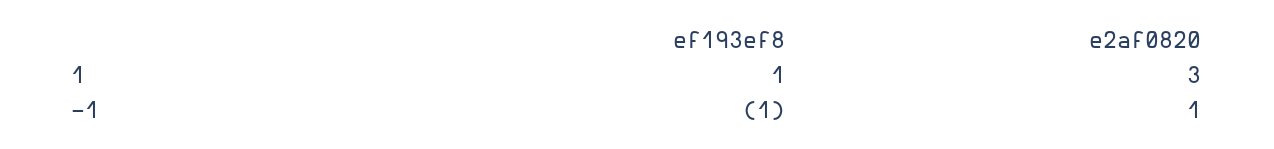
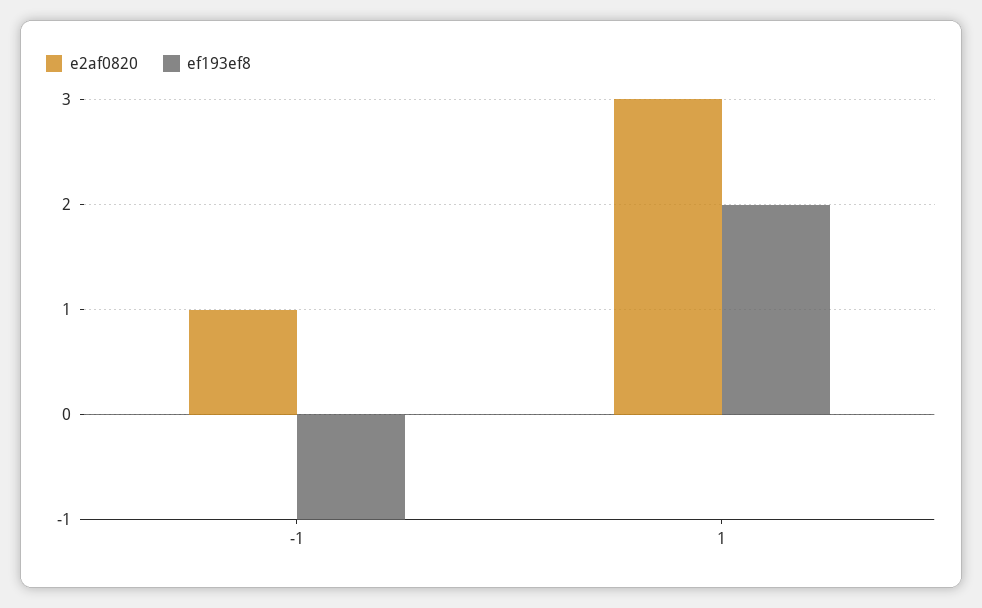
  {
    "ef193ef8": {
-     "1": 1,
+     "1": 2,
      "-1": -1
    },
    "e2af0820": {
      "1": 3,
      "-1": 1
    }
  }

